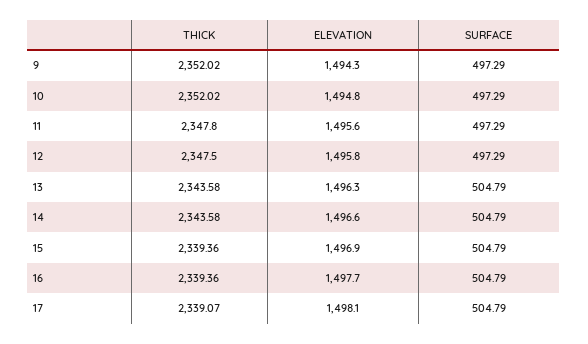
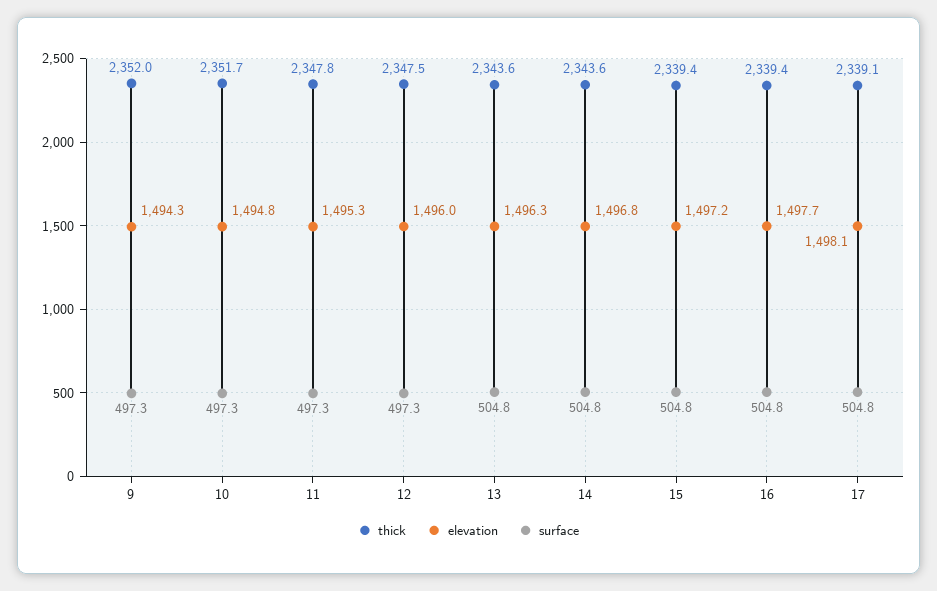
  {
    "THICK": {
      "9": 2352.02,
-     "10": 2352.02,
+     "10": 2351.7,
      "11": 2347.8,
      "12": 2347.5,
      "13": 2343.58,
      "14": 2343.58,
      "15": 2339.36,
      "16": 2339.36,
      "17": 2339.07
    },
    "ELEVATION": {
      "9": 1494.3,
      "10": 1494.8,
-     "11": 1495.6,
+     "11": 1495.3,
-     "12": 1495.8,
+     "12": 1496,
      "13": 1496.3,
-     "14": 1496.6,
+     "14": 1496.8,
-     "15": 1496.9,
+     "15": 1497.2,
      "16": 1497.7,
      "17": 1498.1
    },
    "SURFACE": {
      "9": 497.29,
      "10": 497.29,
      "11": 497.29,
      "12": 497.29,
      "13": 504.79,
      "14": 504.79,
      "15": 504.79,
      "16": 504.79,
      "17": 504.79
    }
  }

